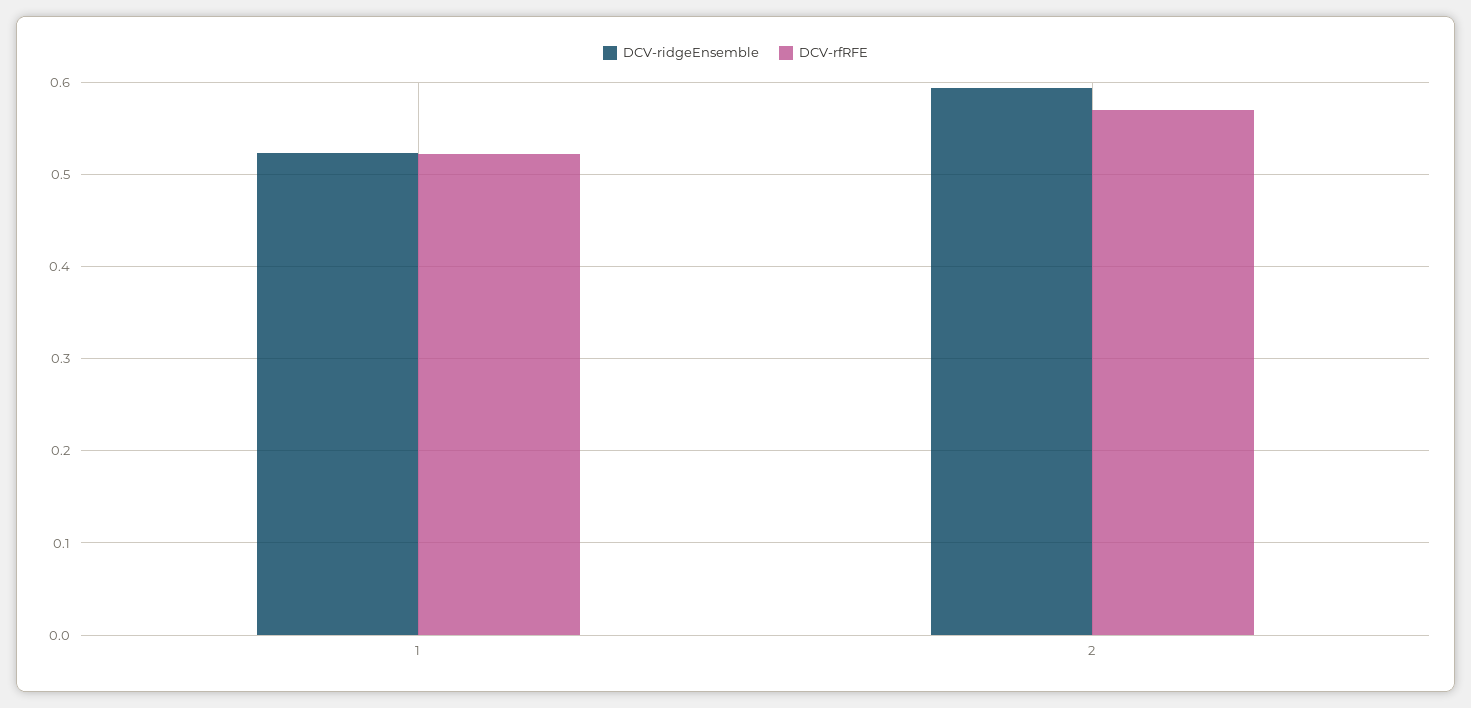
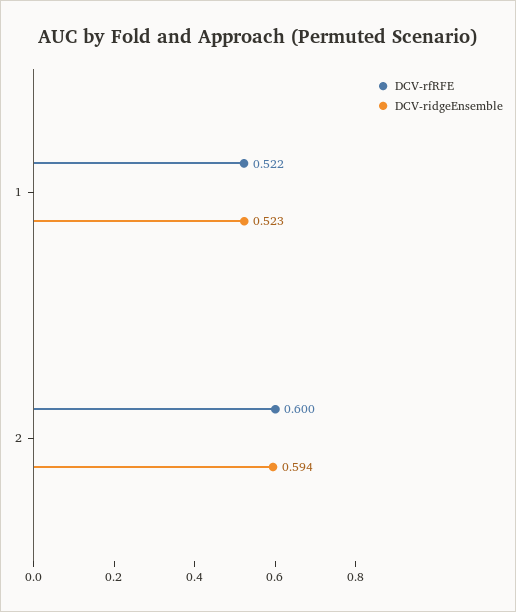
  {
    "DCV-ridgeEnsemble": {
      "1": 0.523,
      "2": 0.594
    },
    "DCV-rfRFE": {
      "1": 0.522,
-     "2": 0.57
+     "2": 0.6
    }
  }

